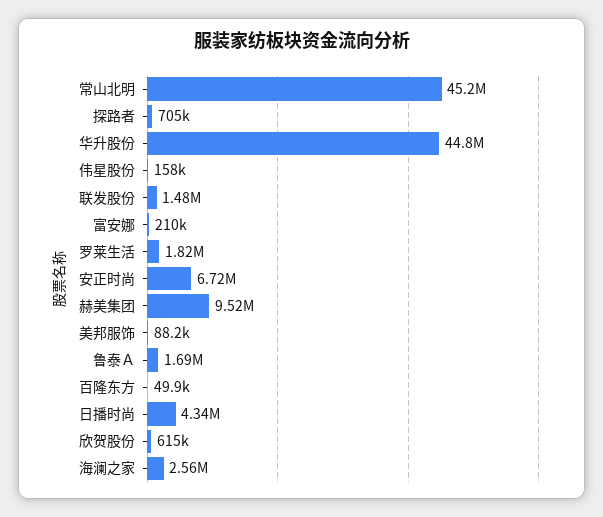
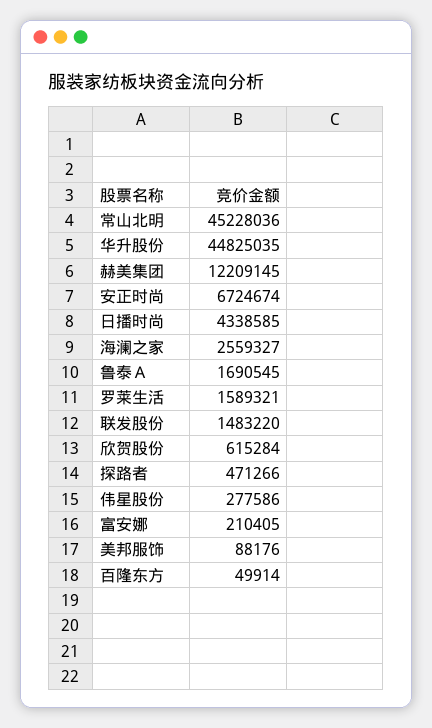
  {
    "常山北明": 45228036,
-   "探路者": 705000,
+   "探路者": 471266,
    "华升股份": 44825035,
-   "伟星股份": 158000,
+   "伟星股份": 277586,
    "联发股份": 1483220,
    "富安娜": 210405,
-   "罗莱生活": 1820000,
+   "罗莱生活": 1589321,
    "安正时尚": 6724674,
-   "赫美集团": 9520000,
+   "赫美集团": 12209145,
    "美邦服饰": 88176,
    "鲁泰Ａ": 1690545,
    "百隆东方": 49914,
    "日播时尚": 4338585,
    "欣贺股份": 615284,
    "海澜之家": 2559327
  }

